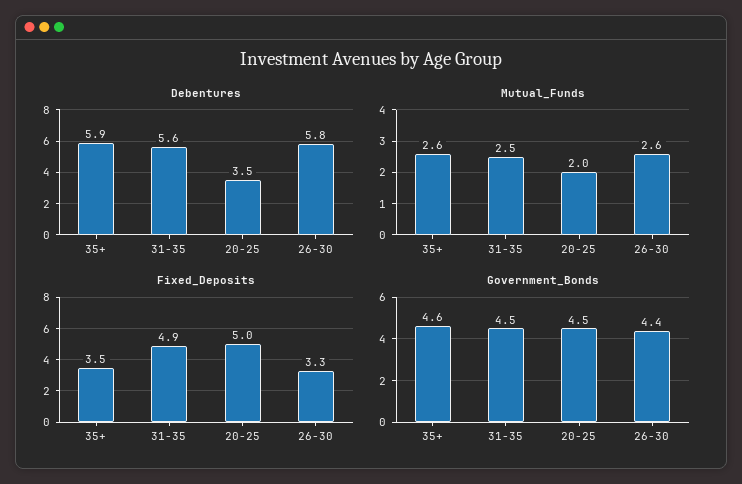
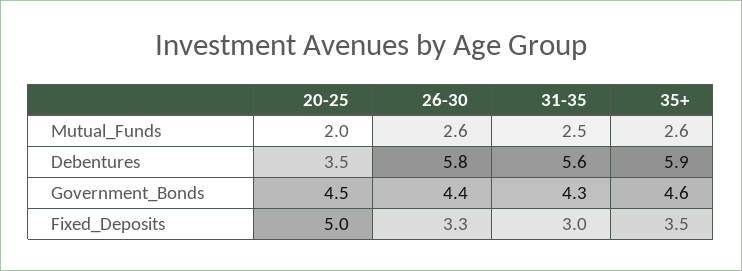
  {
    "Debentures": {
      "35+": 5.9,
      "31-35": 5.6,
      "20-25": 3.5,
      "26-30": 5.8
    },
    "Mutual_Funds": {
      "35+": 2.6,
      "31-35": 2.5,
      "20-25": 2,
      "26-30": 2.6
    },
    "Fixed_Deposits": {
      "35+": 3.5,
-     "31-35": 4.9,
+     "31-35": 3,
      "20-25": 5,
      "26-30": 3.3
    },
    "Government_Bonds": {
      "35+": 4.6,
-     "31-35": 4.5,
+     "31-35": 4.3,
      "20-25": 4.5,
      "26-30": 4.4
    }
  }

